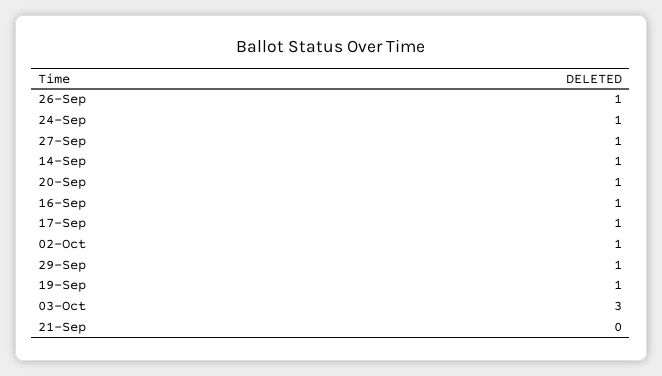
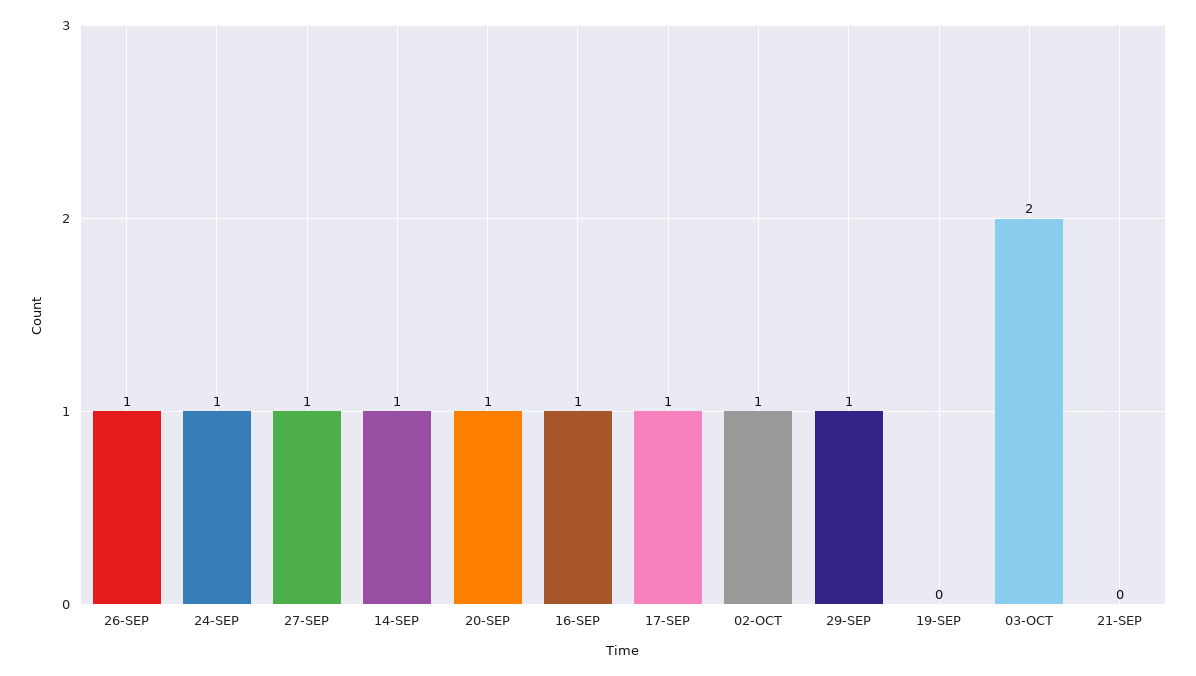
  {
    "26-Sep": 1,
    "24-Sep": 1,
    "27-Sep": 1,
    "14-Sep": 1,
    "20-Sep": 1,
    "16-Sep": 1,
    "17-Sep": 1,
    "02-Oct": 1,
    "29-Sep": 1,
-   "19-Sep": 1,
+   "19-Sep": 0,
-   "03-Oct": 3,
+   "03-Oct": 2,
    "21-Sep": 0
  }

